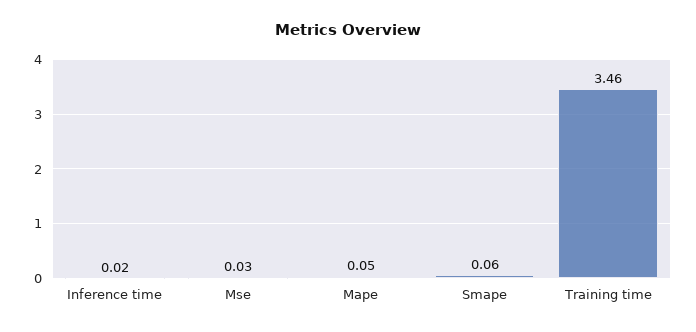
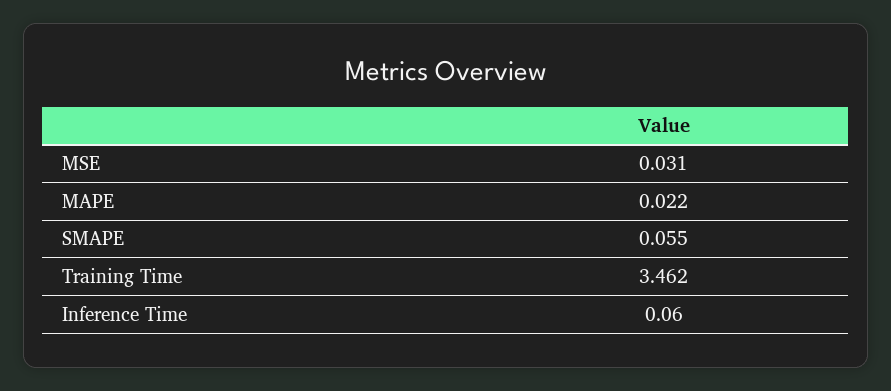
  {
-   "Inference time": 0.02,
+   "Inference time": 0.06,
    "Mse": 0.031,
-   "Mape": 0.05,
+   "Mape": 0.022,
    "Smape": 0.055,
    "Training time": 3.462
  }

